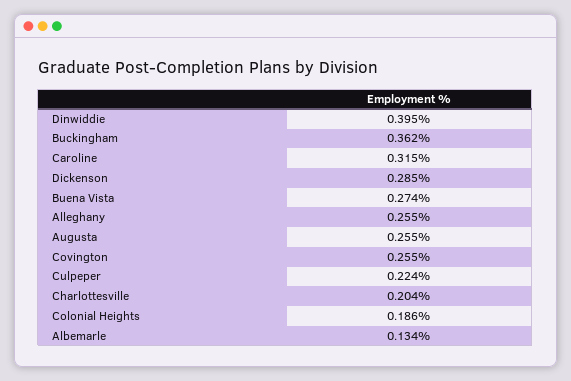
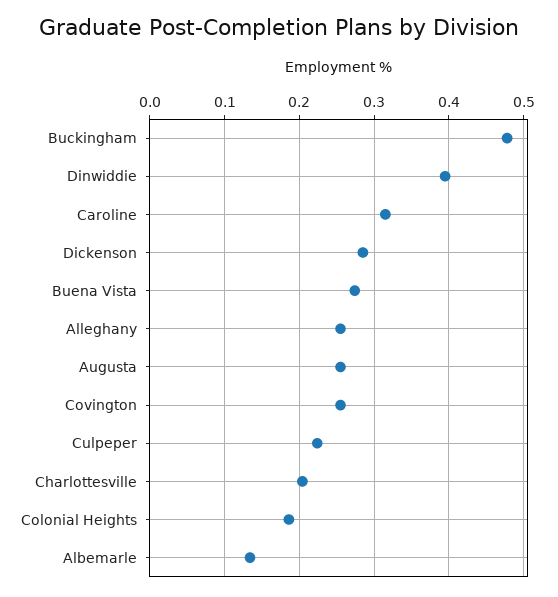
  {
    "Dinwiddie": 0.395,
-   "Buckingham": 0.362,
+   "Buckingham": 0.48,
    "Caroline": 0.315,
    "Dickenson": 0.285,
    "Buena Vista": 0.274,
    "Alleghany": 0.255,
    "Augusta": 0.255,
    "Covington": 0.255,
    "Culpeper": 0.224,
    "Charlottesville": 0.204,
    "Colonial Heights": 0.186,
    "Albemarle": 0.134
  }

